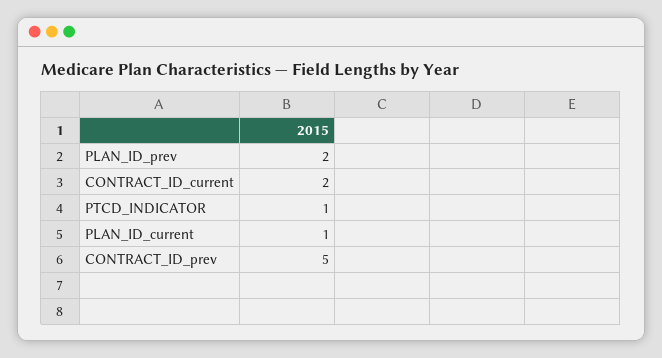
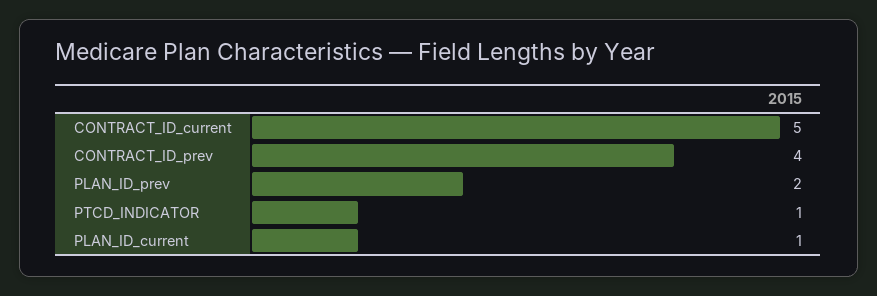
  {
    "PLAN_ID_prev": 2,
-   "CONTRACT_ID_current": 2,
+   "CONTRACT_ID_current": 5,
    "PTCD_INDICATOR": 1,
    "PLAN_ID_current": 1,
-   "CONTRACT_ID_prev": 5
+   "CONTRACT_ID_prev": 4
  }

